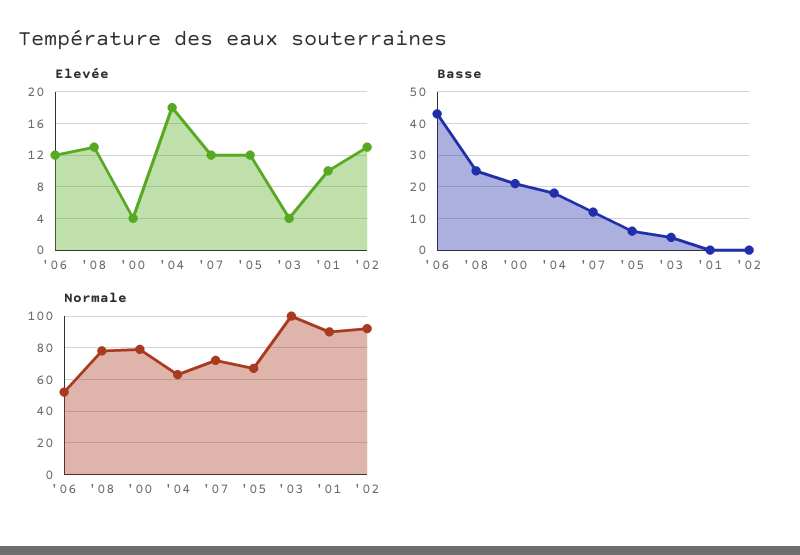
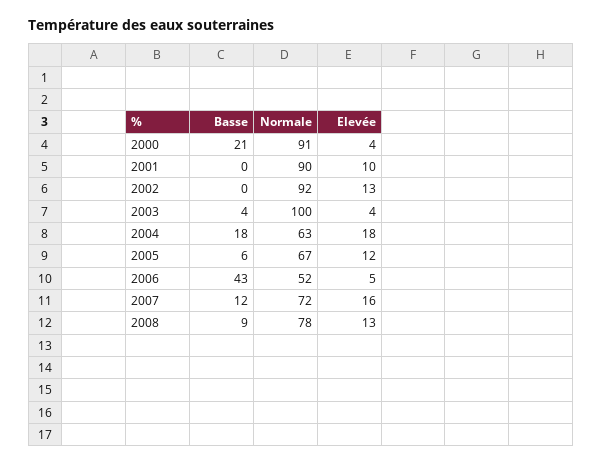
  {
    "Elevée": {
-     "'06": 12,
+     "'06": 5,
      "'08": 13,
      "'00": 4,
      "'04": 18,
-     "'07": 12,
+     "'07": 16,
      "'05": 12,
      "'03": 4,
      "'01": 10,
      "'02": 13
    },
    "Basse": {
      "'06": 43,
-     "'08": 25,
+     "'08": 9,
      "'00": 21,
      "'04": 18,
      "'07": 12,
      "'05": 6,
      "'03": 4,
      "'01": 0,
      "'02": 0
    },
    "Normale": {
      "'06": 52,
      "'08": 78,
-     "'00": 80,
+     "'00": 91,
      "'04": 63,
      "'07": 72,
      "'05": 67,
      "'03": 100,
      "'01": 90,
      "'02": 92
    }
  }

